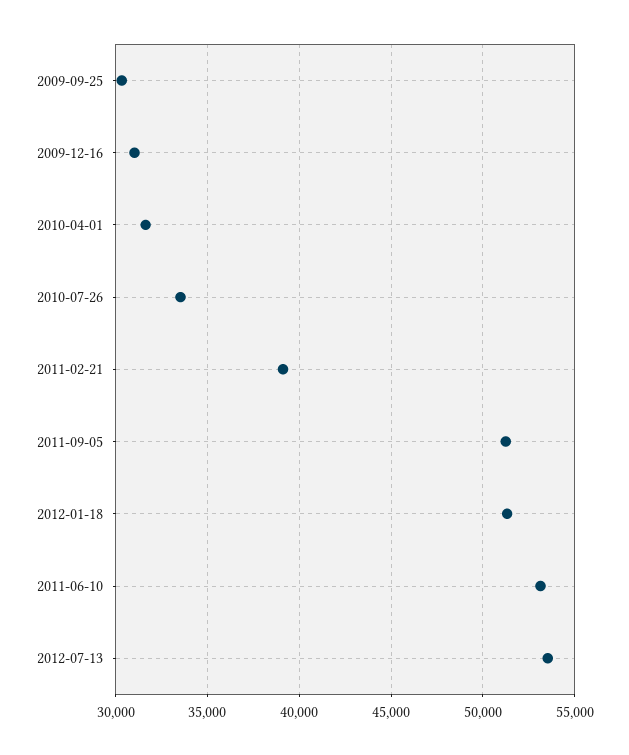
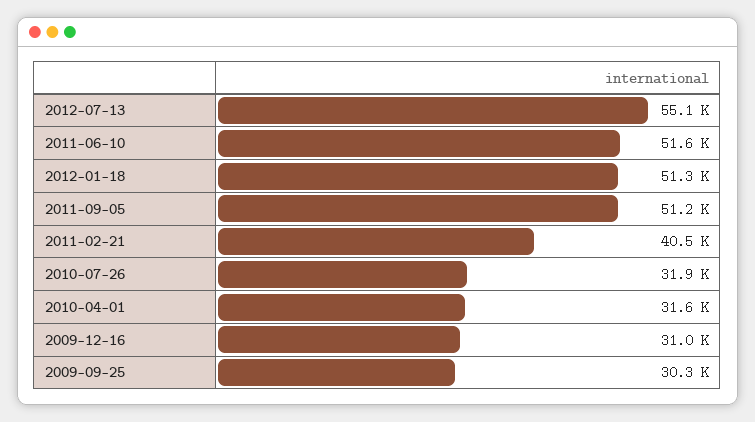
  {
    "2009-09-25": 30300,
    "2009-12-16": 31000,
    "2010-04-01": 31600,
-   "2010-07-26": 33500,
+   "2010-07-26": 31900,
-   "2011-02-21": 39000,
+   "2011-02-21": 40500,
    "2011-09-05": 51200,
    "2012-01-18": 51300,
-   "2011-06-10": 53000,
+   "2011-06-10": 51600,
-   "2012-07-13": 53500
+   "2012-07-13": 55100
  }

